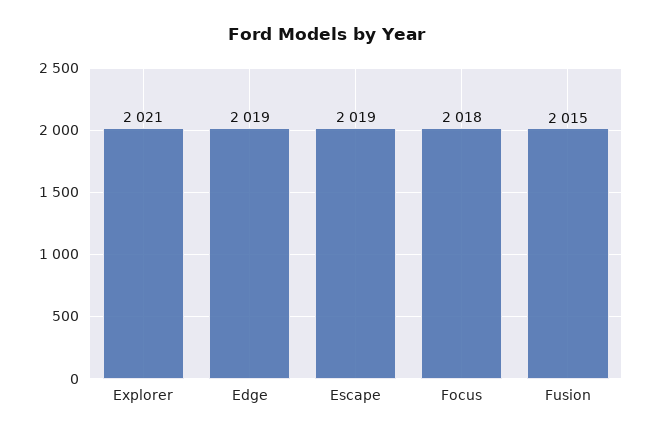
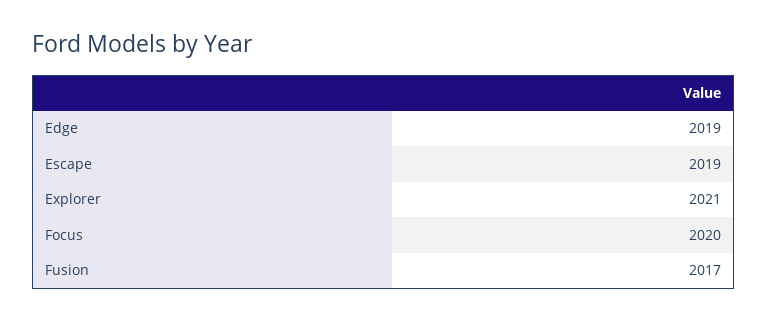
  {
    "Explorer": 2021,
    "Edge": 2019,
    "Escape": 2019,
-   "Focus": 2018,
+   "Focus": 2020,
-   "Fusion": 2015
+   "Fusion": 2017
  }

